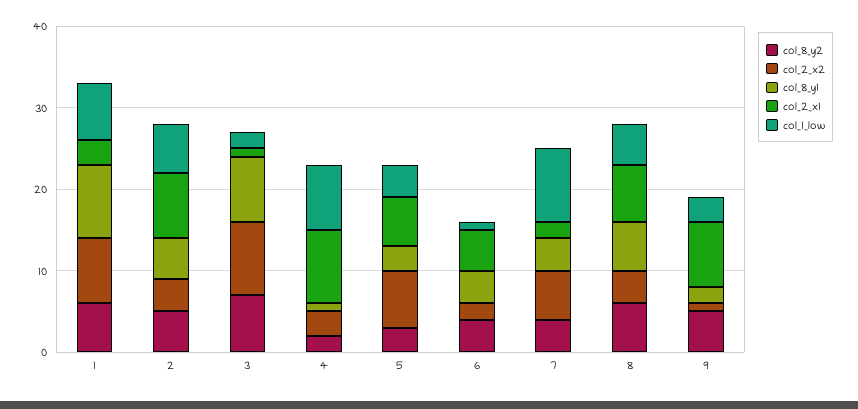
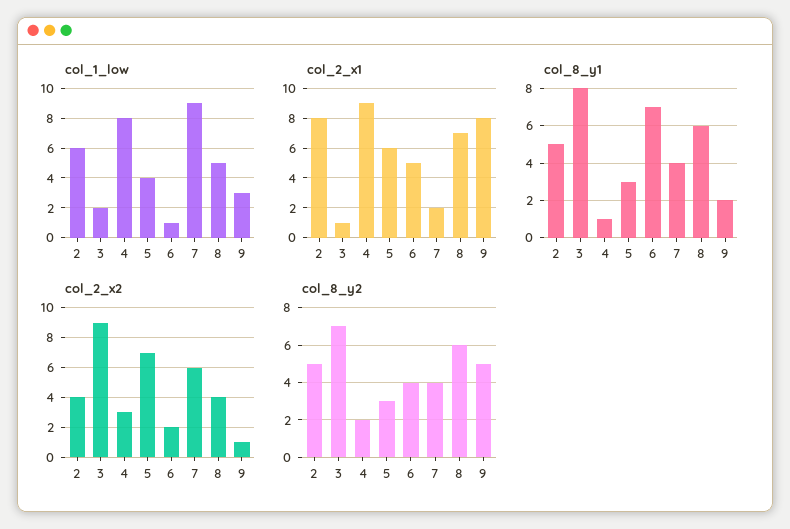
  {
    "col_8_y2": {
-     "1": 6,
      "2": 5,
      "3": 7,
      "4": 2,
      "5": 3,
      "6": 4,
      "7": 4,
      "8": 6,
      "9": 5
    },
    "col_2_x2": {
-     "1": 8,
      "2": 4,
      "3": 9,
      "4": 3,
      "5": 7,
      "6": 2,
      "7": 6,
      "8": 4,
      "9": 1
    },
    "col_8_y1": {
-     "1": 9,
      "2": 5,
      "3": 8,
      "4": 1,
      "5": 3,
-     "6": 4,
+     "6": 7,
      "7": 4,
      "8": 6,
      "9": 2
    },
    "col_2_x1": {
-     "1": 3,
      "2": 8,
      "3": 1,
      "4": 9,
      "5": 6,
      "6": 5,
      "7": 2,
      "8": 7,
      "9": 8
    },
    "col_1_low": {
-     "1": 7,
      "2": 6,
      "3": 2,
      "4": 8,
      "5": 4,
      "6": 1,
      "7": 9,
      "8": 5,
      "9": 3
    }
  }

